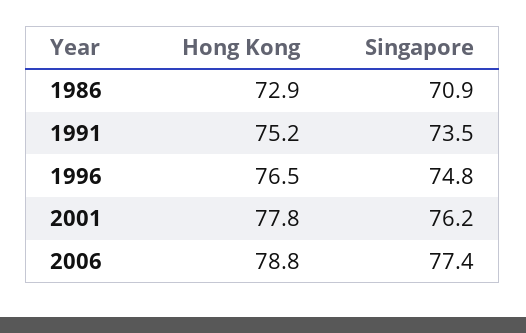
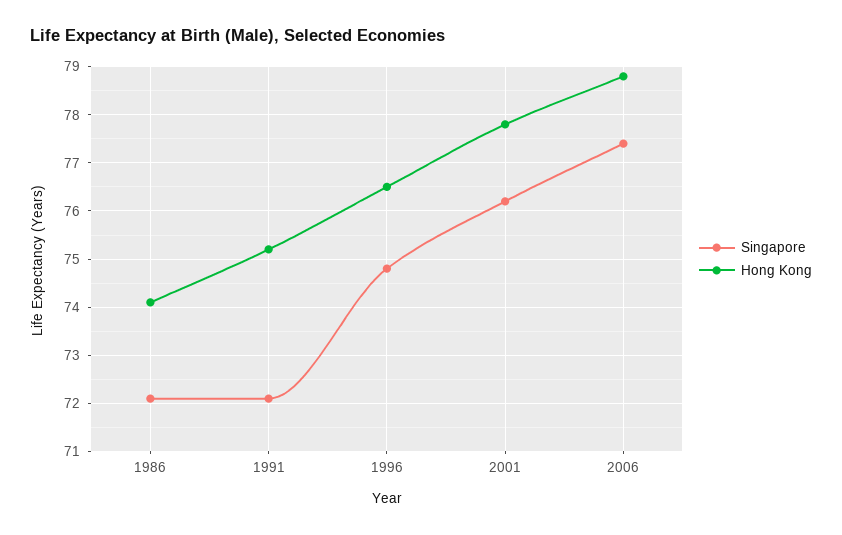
  {
    "Hong Kong": {
-     "1986": 72.9,
+     "1986": 74,
      "1991": 75.2,
      "1996": 76.5,
      "2001": 77.8,
      "2006": 78.8
    },
    "Singapore": {
-     "1986": 70.9,
+     "1986": 72,
-     "1991": 73.5,
+     "1991": 72,
      "1996": 74.8,
      "2001": 76.2,
      "2006": 77.4
    }
  }

